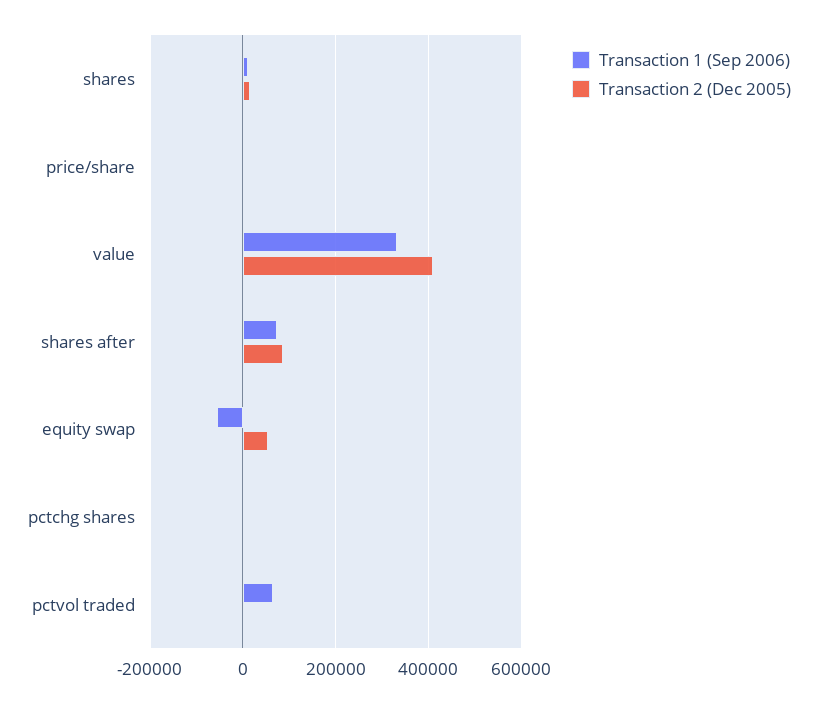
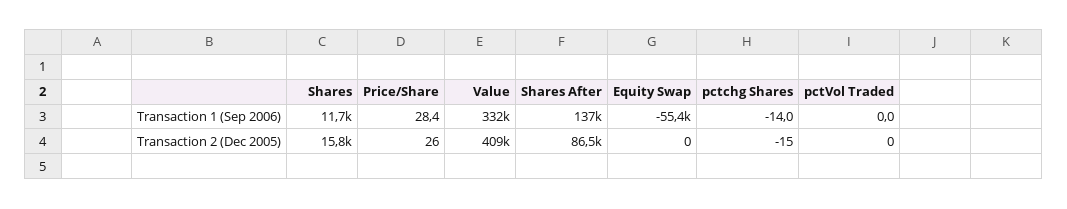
  {
    "Transaction 1 (Sep 2006)": {
      "shares": 11700,
      "price/share": 28.4,
      "value": 332000,
-     "shares after": 80000,
+     "shares after": 137000,
      "equity swap": -55400,
      "pctchg shares": -14,
-     "pctvol traded": 60000
+     "pctvol traded": 0
    },
    "Transaction 2 (Dec 2005)": {
      "shares": 15800,
      "price/share": 26,
      "value": 409000,
      "shares after": 86500,
-     "equity swap": 60000,
+     "equity swap": 0,
      "pctchg shares": -15,
      "pctvol traded": 0
    }
  }

